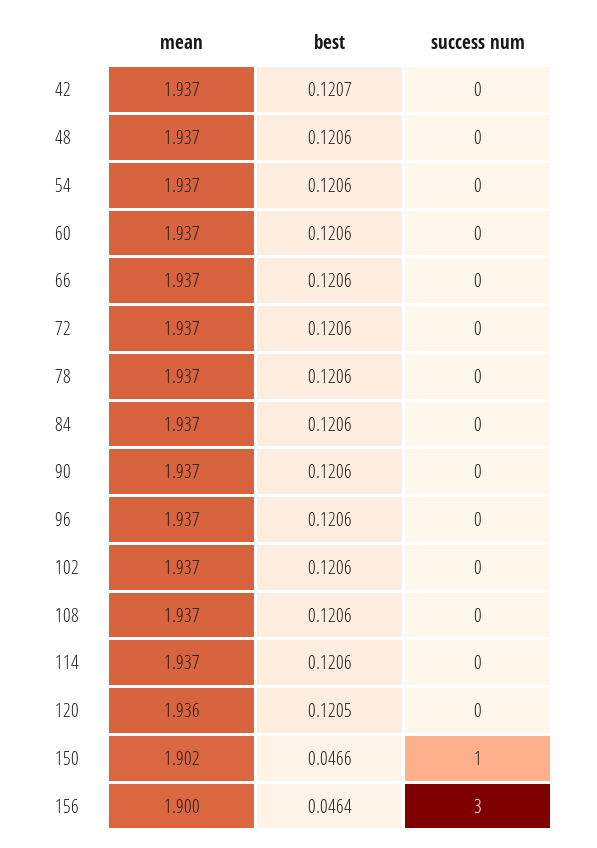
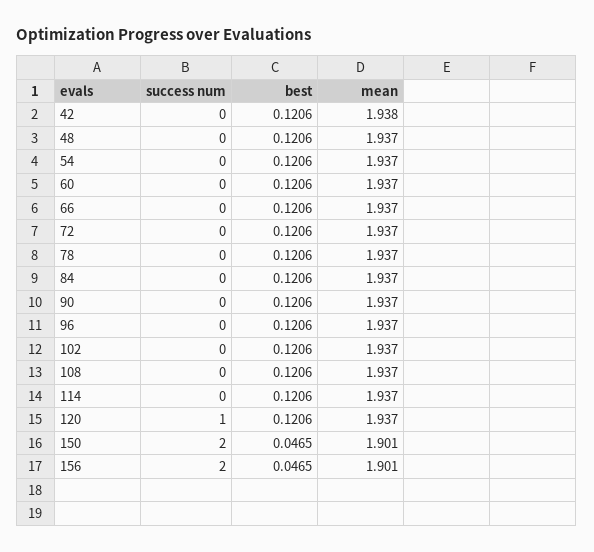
  {
    "mean": {
-     "42": 1.937,
+     "42": 1.938,
      "48": 1.937,
      "54": 1.937,
      "60": 1.937,
      "66": 1.937,
      "72": 1.937,
      "78": 1.937,
      "84": 1.937,
      "90": 1.937,
      "96": 1.937,
      "102": 1.937,
      "108": 1.937,
      "114": 1.937,
-     "120": 1.936,
+     "120": 1.937,
-     "150": 1.902,
+     "150": 1.901,
-     "156": 1.9
+     "156": 1.901
    },
    "best": {
-     "42": 0.1207,
+     "42": 0.1206,
      "48": 0.1206,
      "54": 0.1206,
      "60": 0.1206,
      "66": 0.1206,
      "72": 0.1206,
      "78": 0.1206,
      "84": 0.1206,
      "90": 0.1206,
      "96": 0.1206,
      "102": 0.1206,
      "108": 0.1206,
      "114": 0.1206,
-     "120": 0.1205,
+     "120": 0.1206,
-     "150": 0.0466,
+     "150": 0.0465,
-     "156": 0.0464
+     "156": 0.0465
    },
    "success num": {
      "42": 0,
      "48": 0,
      "54": 0,
      "60": 0,
      "66": 0,
      "72": 0,
      "78": 0,
      "84": 0,
      "90": 0,
      "96": 0,
      "102": 0,
      "108": 0,
      "114": 0,
-     "120": 0,
+     "120": 1,
-     "150": 1,
+     "150": 2,
-     "156": 3
+     "156": 2
    }
  }

